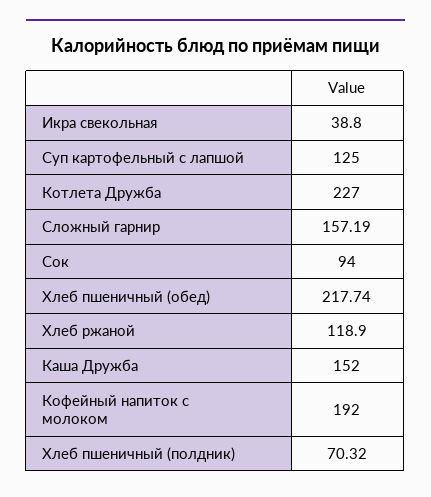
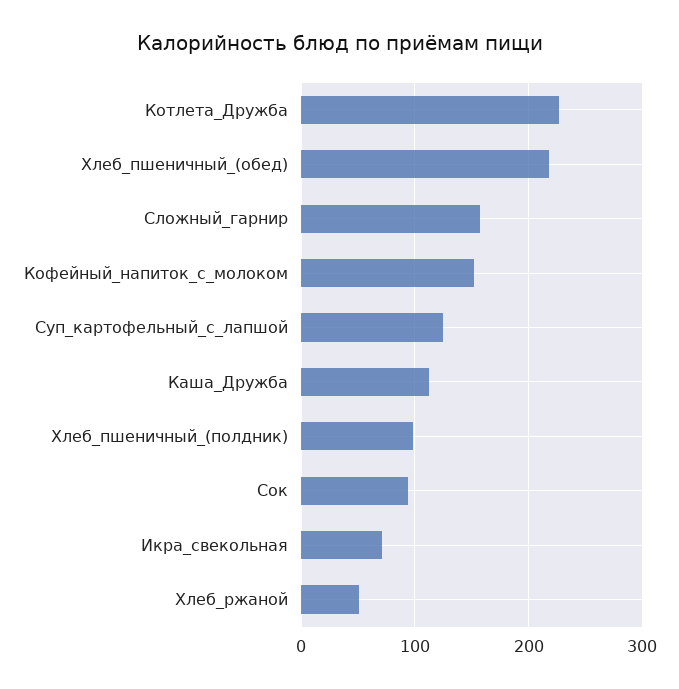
  {
-   "Икра свекольная": 38.8,
+   "Икра свекольная": 70,
    "Суп картофельный с лапшой": 125,
    "Котлета Дружба": 227,
    "Сложный гарнир": 157.19,
    "Сок": 94,
    "Хлеб пшеничный (обед)": 217.74,
-   "Хлеб ржаной": 118.9,
+   "Хлеб ржаной": 50,
-   "Каша Дружба": 152,
+   "Каша Дружба": 110,
-   "Кофейный напиток с молоком": 192,
+   "Кофейный напиток с молоком": 150,
-   "Хлеб пшеничный (полдник)": 70.32
+   "Хлеб пшеничный (полдник)": 100
  }

